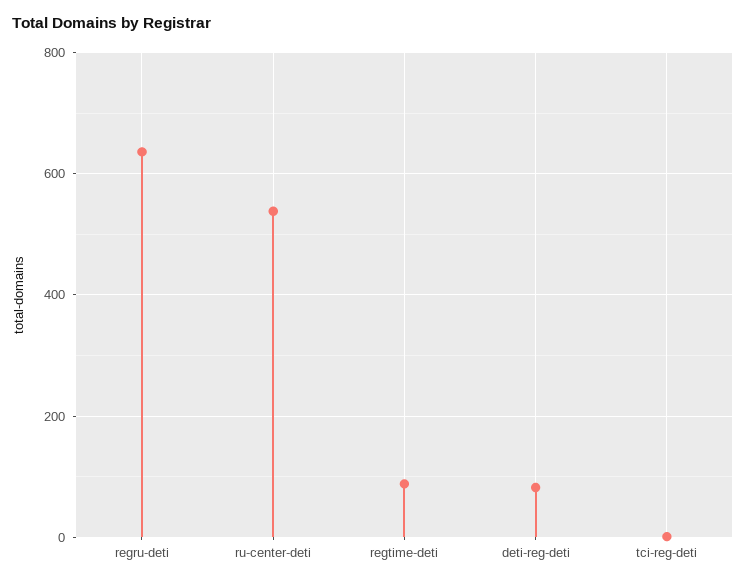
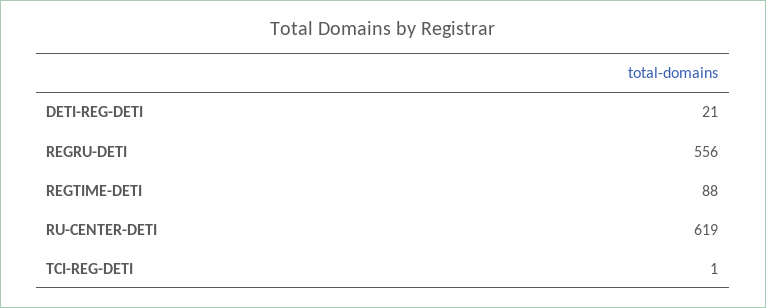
  {
-   "regru-deti": 640,
+   "regru-deti": 556,
-   "ru-center-deti": 540,
+   "ru-center-deti": 619,
    "regtime-deti": 88,
-   "deti-reg-deti": 80,
+   "deti-reg-deti": 21,
    "tci-reg-deti": 1
  }

